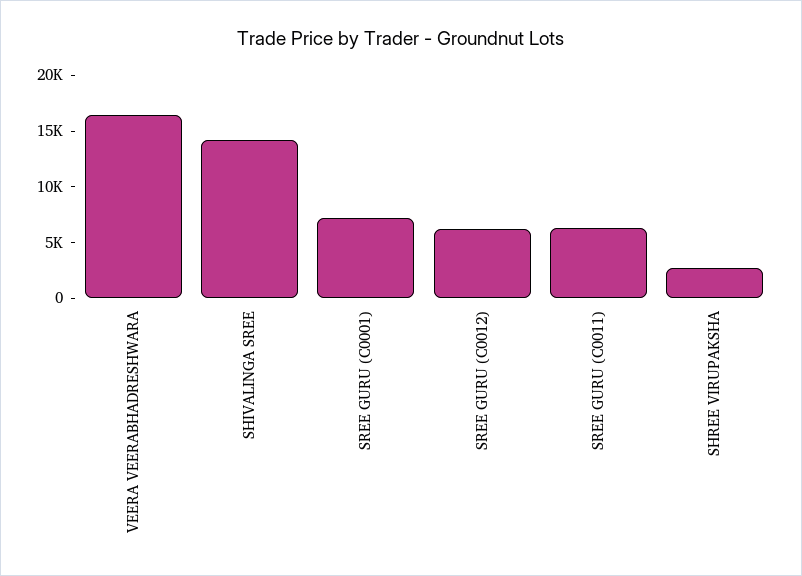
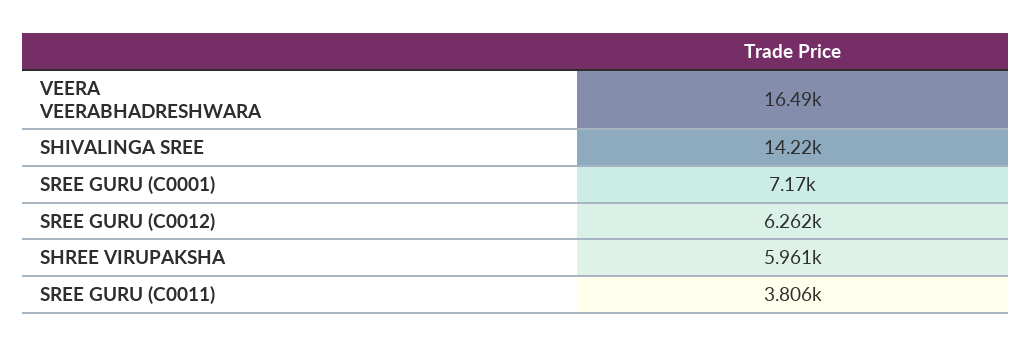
  {
    "VEERA VEERABHADRESHWARA": 16490,
    "SHIVALINGA SREE": 14220,
    "SREE GURU (C0001)": 7170,
    "SREE GURU (C0012)": 6262,
-   "SREE GURU (C0011)": 6000,
+   "SREE GURU (C0011)": 3806,
-   "SHREE VIRUPAKSHA": 3000
+   "SHREE VIRUPAKSHA": 5961
  }

